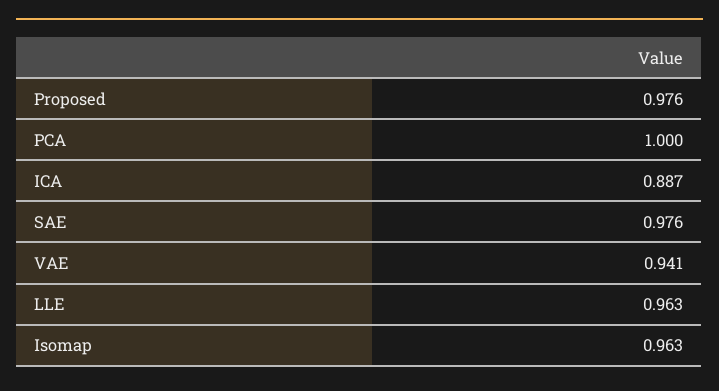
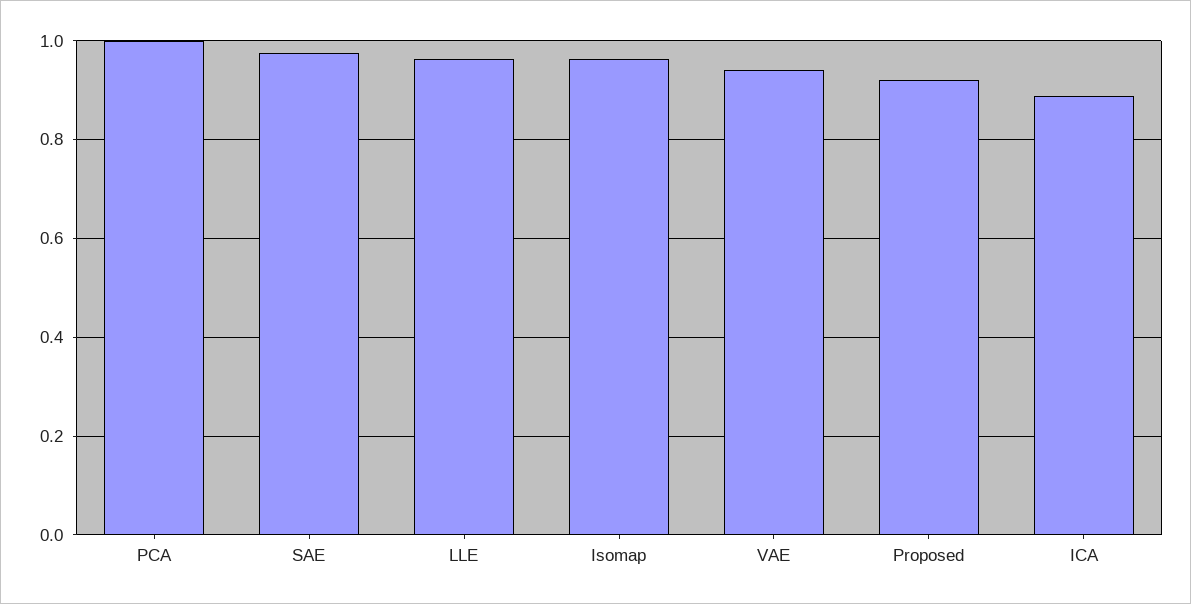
  {
-   "Proposed": 0.976,
+   "Proposed": 0.92,
    "PCA": 1,
    "ICA": 0.887,
    "SAE": 0.976,
    "VAE": 0.941,
    "LLE": 0.963,
    "Isomap": 0.963
  }

